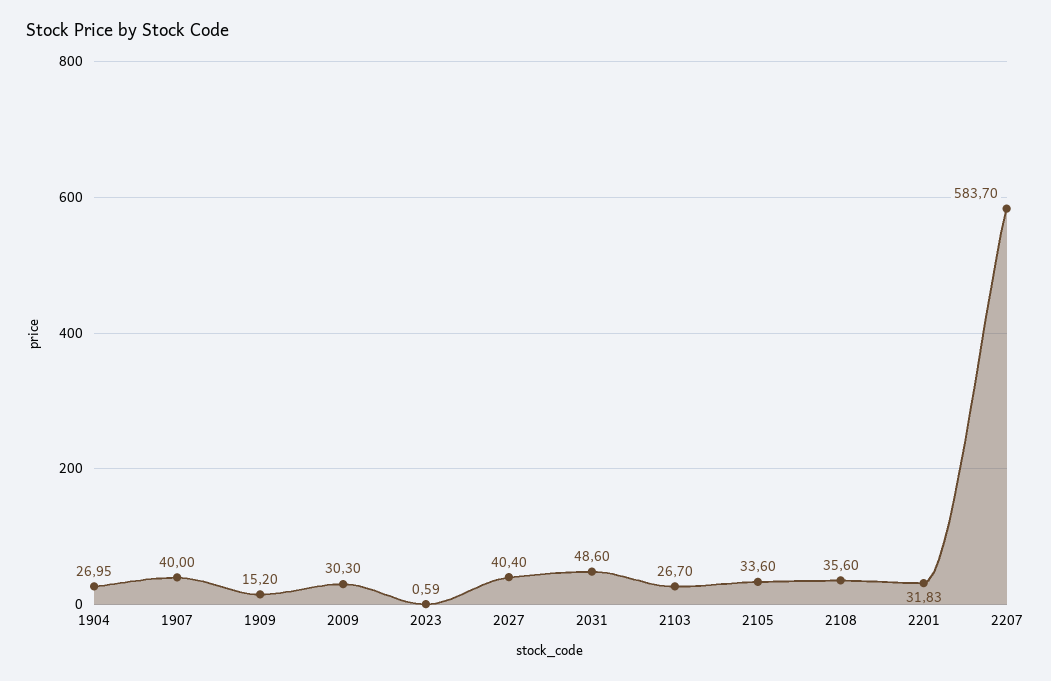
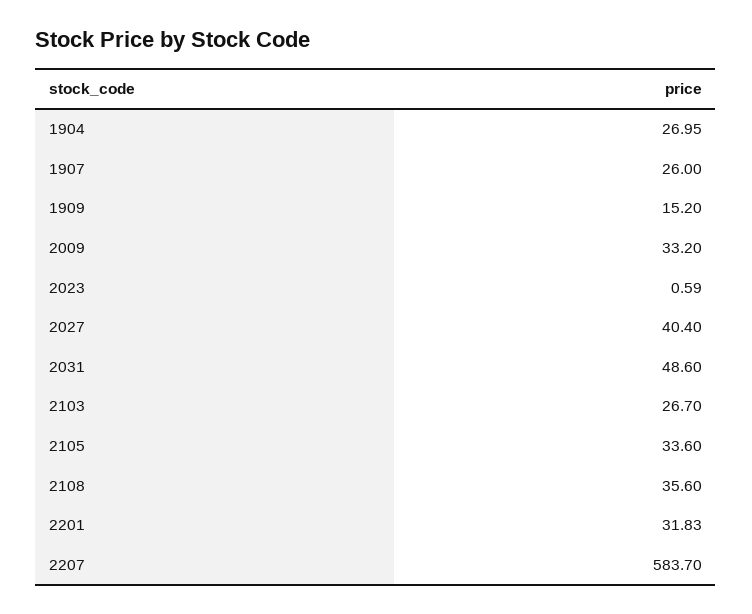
  {
    "1904": 26.95,
-   "1907": 40,
+   "1907": 26,
    "1909": 15.2,
-   "2009": 30.3,
+   "2009": 33.2,
    "2023": 0.59,
    "2027": 40.4,
    "2031": 48.6,
    "2103": 26.7,
    "2105": 33.6,
    "2108": 35.6,
    "2201": 31.83,
    "2207": 583.7
  }

